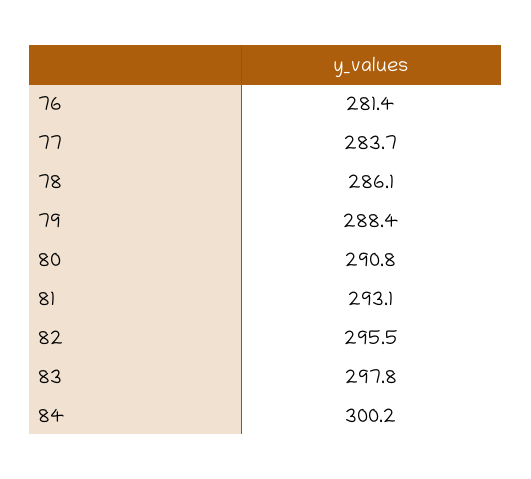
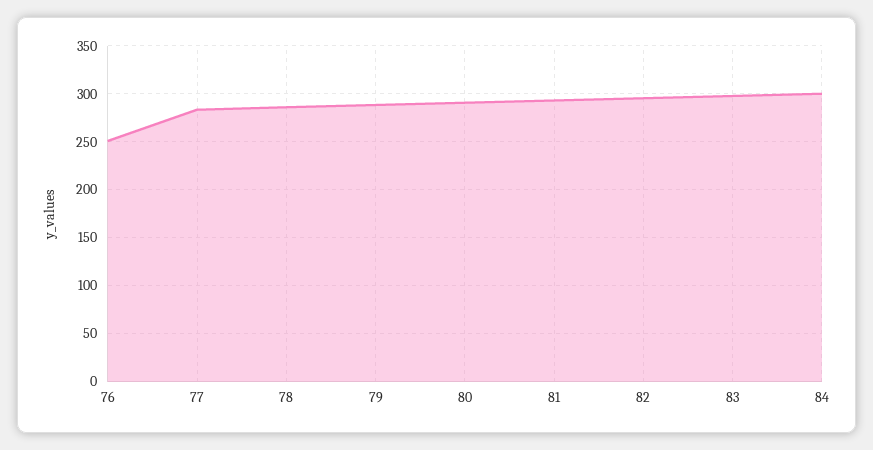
  {
-   "76": 281.4,
+   "76": 250,
    "77": 283.7,
    "78": 286.1,
    "79": 288.4,
    "80": 290.8,
    "81": 293.1,
    "82": 295.5,
    "83": 297.8,
    "84": 300.2
  }

